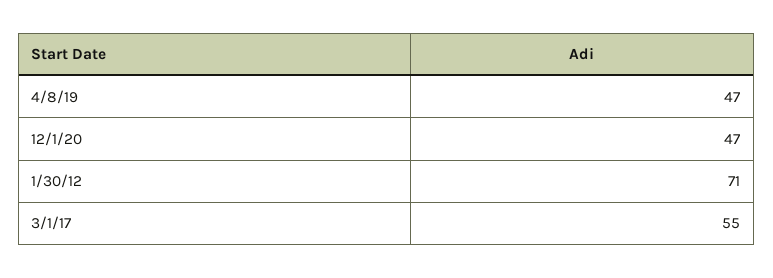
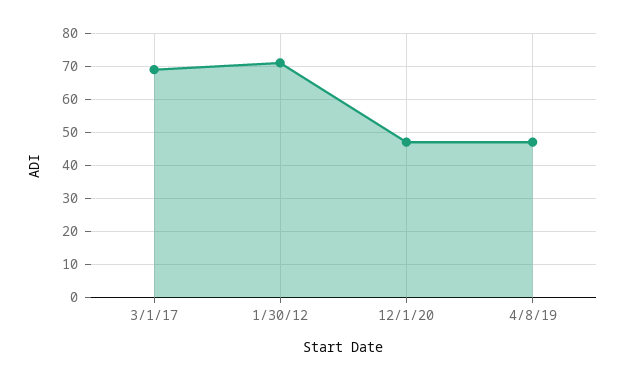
  {
    "4/8/19": 47,
    "12/1/20": 47,
    "1/30/12": 71,
-   "3/1/17": 55
+   "3/1/17": 70
  }

